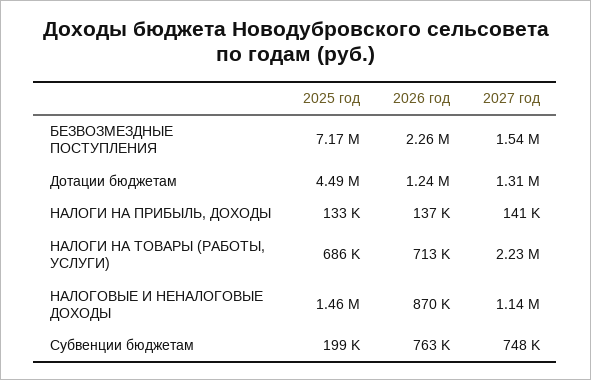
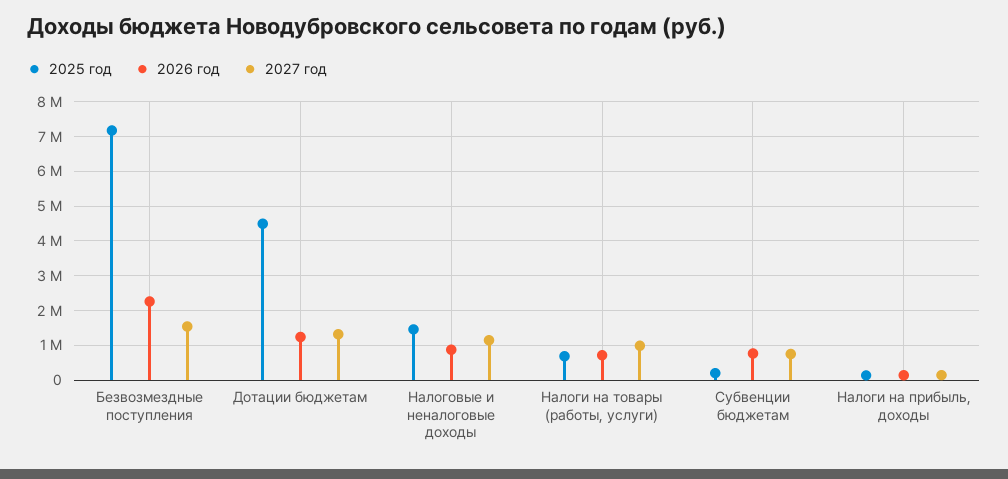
  {
    "2025 год": {
      "БЕЗВОЗМЕЗДНЫЕ ПОСТУПЛЕНИЯ": 7170000,
      "Дотации бюджетам": 4490000,
      "НАЛОГИ НА ПРИБЫЛЬ, ДОХОДЫ": 133000,
      "НАЛОГИ НА ТОВАРЫ (РАБОТЫ, УСЛУГИ)": 686000,
      "НАЛОГОВЫЕ И НЕНАЛОГОВЫЕ ДОХОДЫ": 1460000,
      "Субвенции бюджетам": 199000
    },
    "2026 год": {
      "БЕЗВОЗМЕЗДНЫЕ ПОСТУПЛЕНИЯ": 2260000,
      "Дотации бюджетам": 1240000,
      "НАЛОГИ НА ПРИБЫЛЬ, ДОХОДЫ": 137000,
      "НАЛОГИ НА ТОВАРЫ (РАБОТЫ, УСЛУГИ)": 713000,
      "НАЛОГОВЫЕ И НЕНАЛОГОВЫЕ ДОХОДЫ": 870000,
      "Субвенции бюджетам": 763000
    },
    "2027 год": {
      "БЕЗВОЗМЕЗДНЫЕ ПОСТУПЛЕНИЯ": 1540000,
      "Дотации бюджетам": 1310000,
      "НАЛОГИ НА ПРИБЫЛЬ, ДОХОДЫ": 141000,
-     "НАЛОГИ НА ТОВАРЫ (РАБОТЫ, УСЛУГИ)": 2230000,
+     "НАЛОГИ НА ТОВАРЫ (РАБОТЫ, УСЛУГИ)": 1000000,
      "НАЛОГОВЫЕ И НЕНАЛОГОВЫЕ ДОХОДЫ": 1140000,
      "Субвенции бюджетам": 748000
    }
  }

